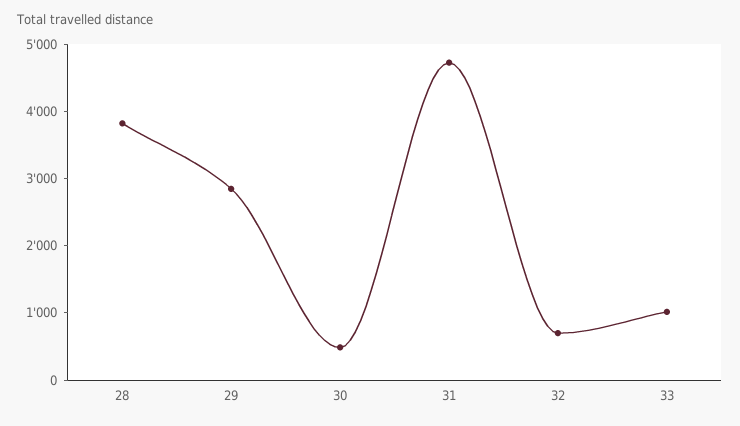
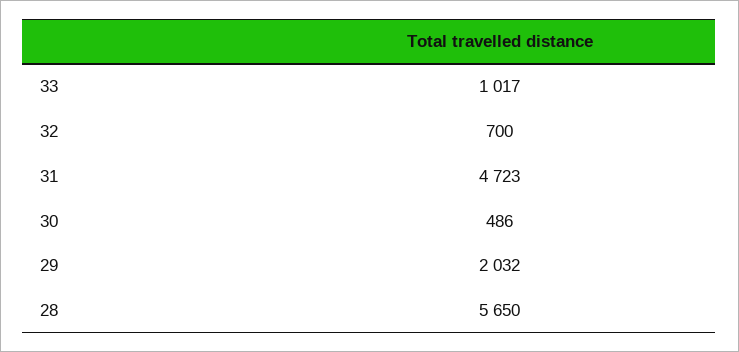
  {
-   "28": 3800,
+   "28": 5650,
-   "29": 2800,
+   "29": 2032,
    "30": 486,
    "31": 4723,
    "32": 700,
    "33": 1017
  }

